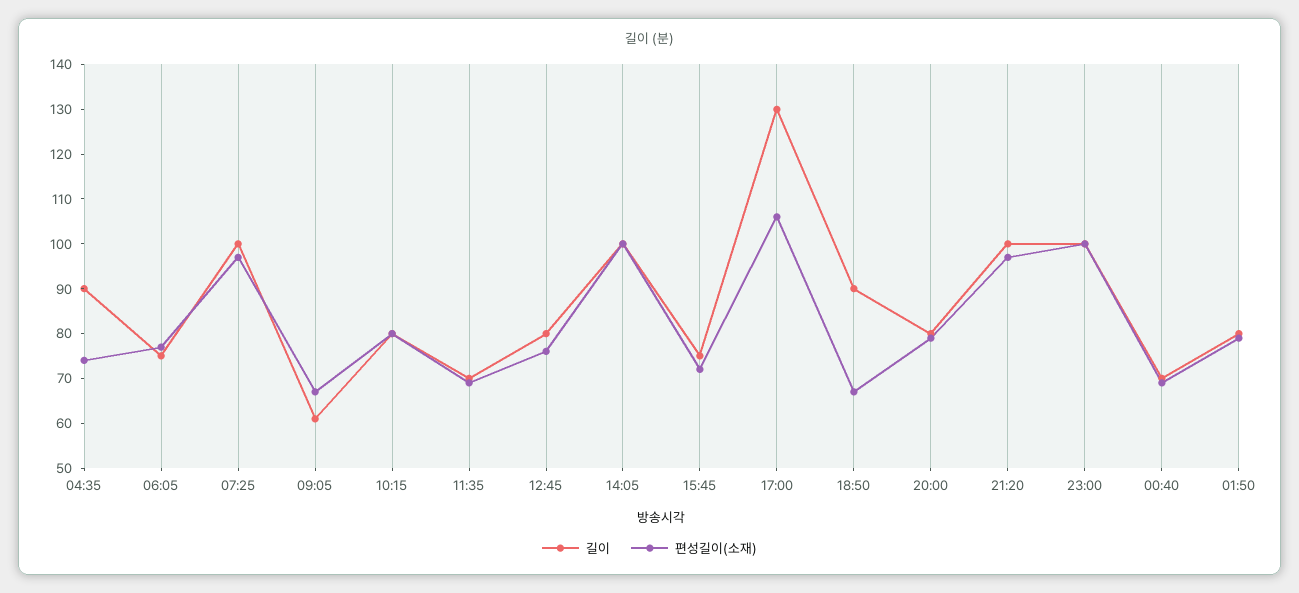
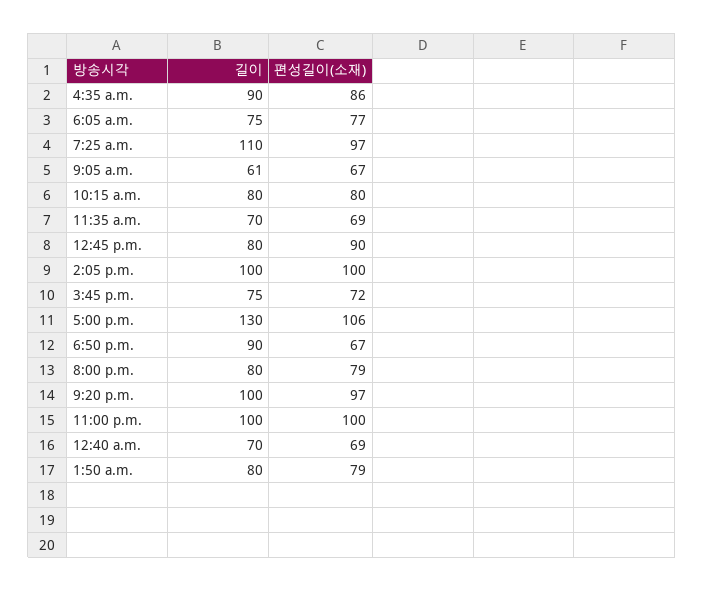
  {
    "길이": {
      "04:35": 90,
      "06:05": 75,
-     "07:25": 100,
+     "07:25": 110,
      "09:05": 61,
      "10:15": 80,
      "11:35": 70,
      "12:45": 80,
      "14:05": 100,
      "15:45": 75,
      "17:00": 130,
      "18:50": 90,
      "20:00": 80,
      "21:20": 100,
      "23:00": 100,
      "00:40": 70,
      "01:50": 80
    },
    "편성길이(소재)": {
-     "04:35": 75,
+     "04:35": 86,
      "06:05": 77,
      "07:25": 97,
      "09:05": 67,
      "10:15": 80,
      "11:35": 69,
-     "12:45": 75,
+     "12:45": 90,
      "14:05": 100,
      "15:45": 72,
      "17:00": 106,
      "18:50": 67,
      "20:00": 79,
      "21:20": 97,
      "23:00": 100,
      "00:40": 69,
      "01:50": 79
    }
  }

